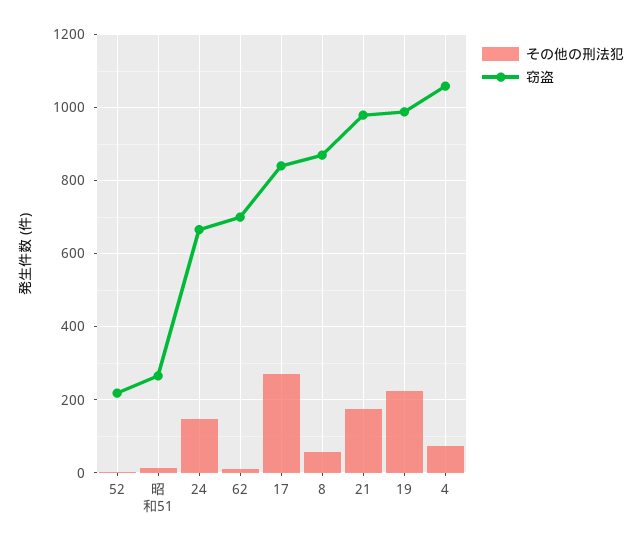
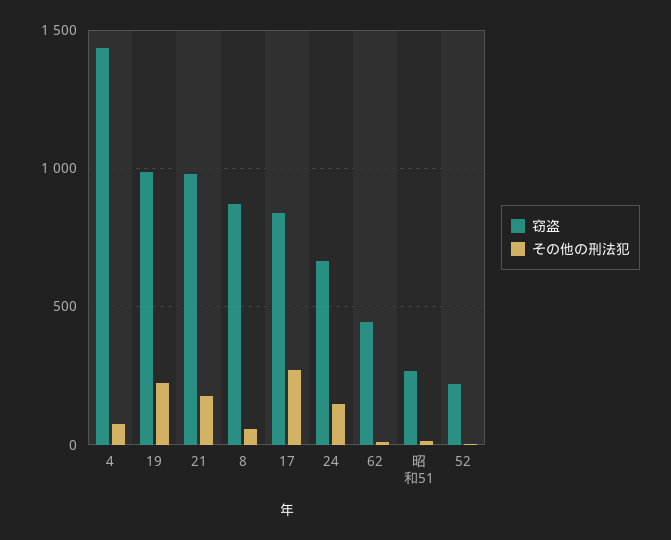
  {
    "その他の刑法犯": {
      "52": 0,
      "昭和51": 20,
      "24": 140,
      "62": 0,
      "17": 280,
      "8": 60,
      "21": 180,
      "19": 220,
      "4": 80
    },
    "窃盗": {
      "52": 220,
      "昭和51": 260,
      "24": 660,
-     "62": 700,
+     "62": 450,
      "17": 840,
      "8": 880,
      "21": 980,
      "19": 980,
-     "4": 1060
+     "4": 1450
    }
  }

